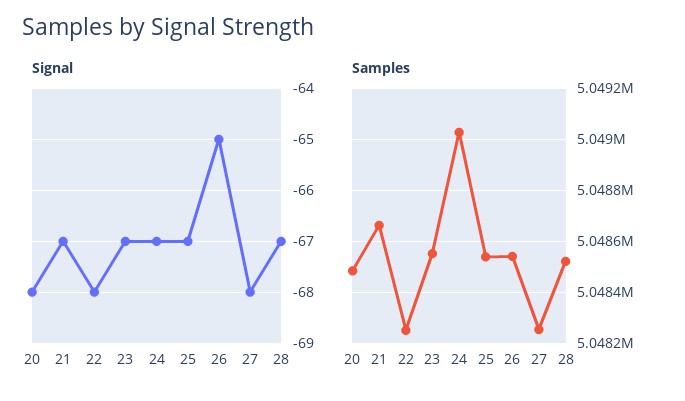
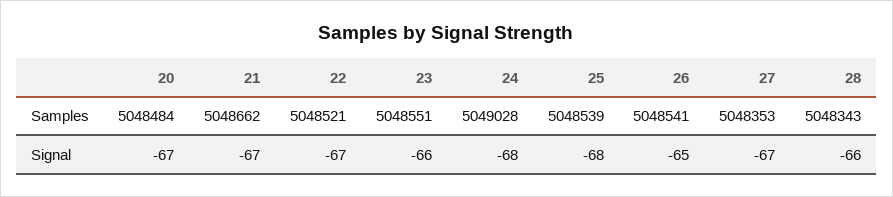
  {
    "Signal": {
-     "20": -68,
+     "20": -67,
      "21": -67,
-     "22": -68,
+     "22": -67,
-     "23": -67,
+     "23": -66,
-     "24": -67,
+     "24": -68,
-     "25": -67,
+     "25": -68,
      "26": -65,
-     "27": -68,
+     "27": -67,
-     "28": -67
+     "28": -66
    },
    "Samples": {
      "20": 5048484,
      "21": 5048662,
-     "22": 5048250,
+     "22": 5048521,
      "23": 5048551,
      "24": 5049028,
      "25": 5048539,
      "26": 5048541,
-     "27": 5048250,
+     "27": 5048353,
-     "28": 5048525
+     "28": 5048343
    }
  }

